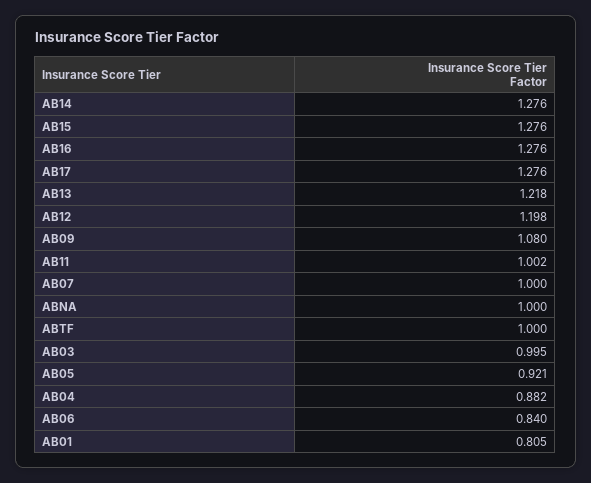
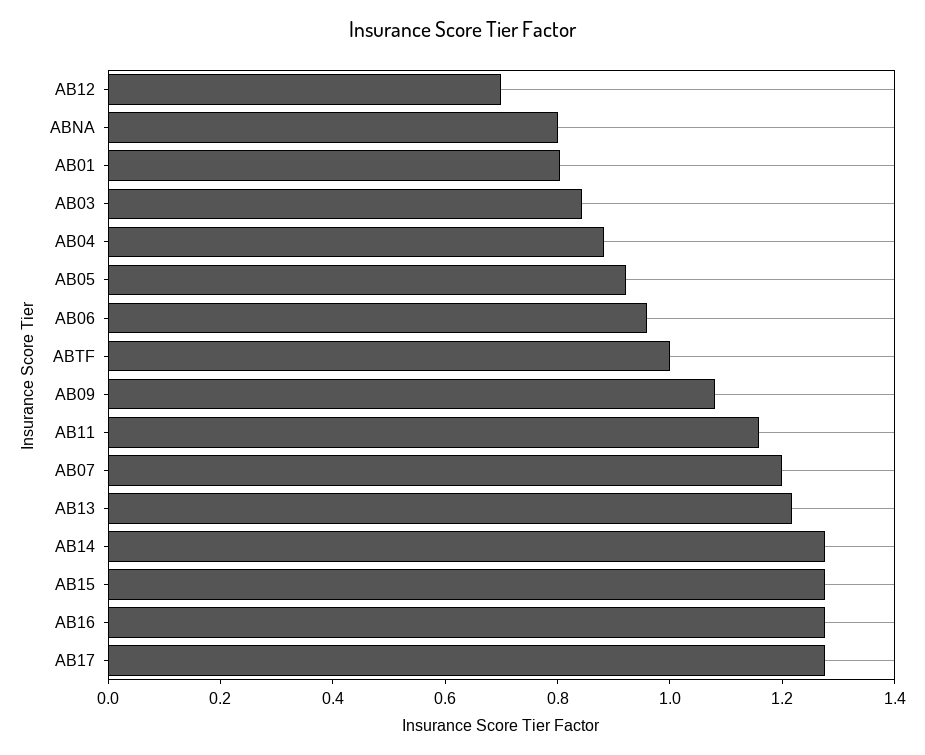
  {
    "AB14": 1.276,
    "AB15": 1.276,
    "AB16": 1.276,
    "AB17": 1.276,
    "AB13": 1.218,
-   "AB12": 1.198,
+   "AB12": 0.7,
    "AB09": 1.08,
-   "AB11": 1.002,
+   "AB11": 1.15,
-   "AB07": 1,
+   "AB07": 1.2,
-   "ABNA": 1,
+   "ABNA": 0.8,
    "ABTF": 1,
-   "AB03": 0.995,
+   "AB03": 0.85,
    "AB05": 0.921,
    "AB04": 0.882,
-   "AB06": 0.84,
+   "AB06": 0.95,
    "AB01": 0.805
  }

